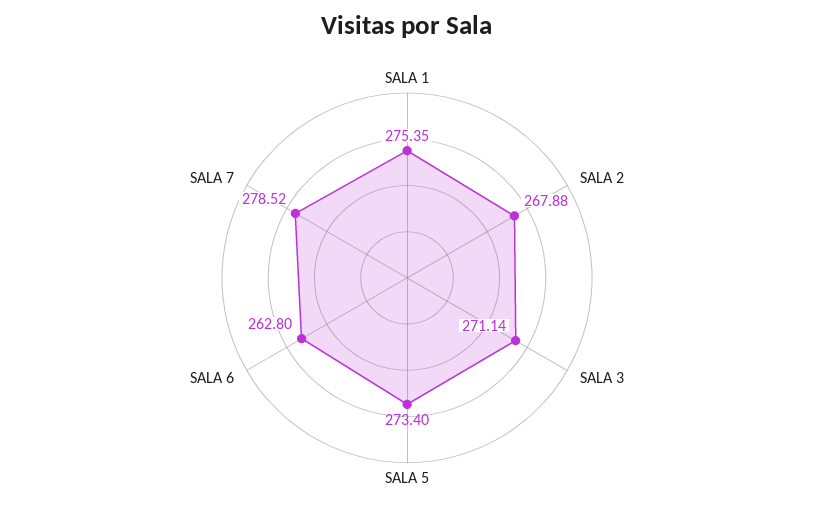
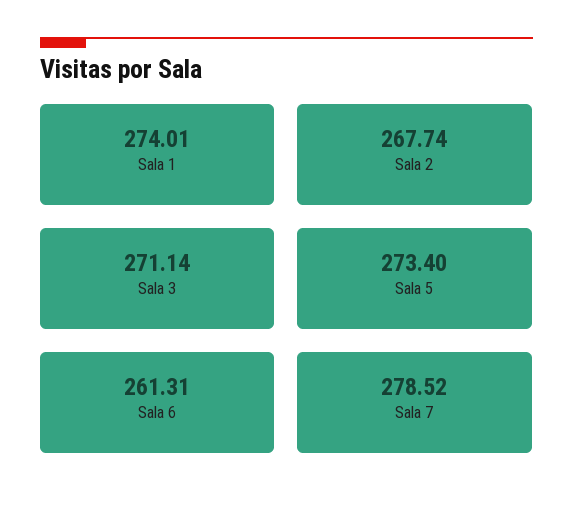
  {
-   "SALA 1": 275.35,
+   "SALA 1": 274.01,
-   "SALA 2": 267.88,
+   "SALA 2": 267.74,
    "SALA 3": 271.14,
    "SALA 5": 273.4,
-   "SALA 6": 262.8,
+   "SALA 6": 261.31,
    "SALA 7": 278.52
  }

